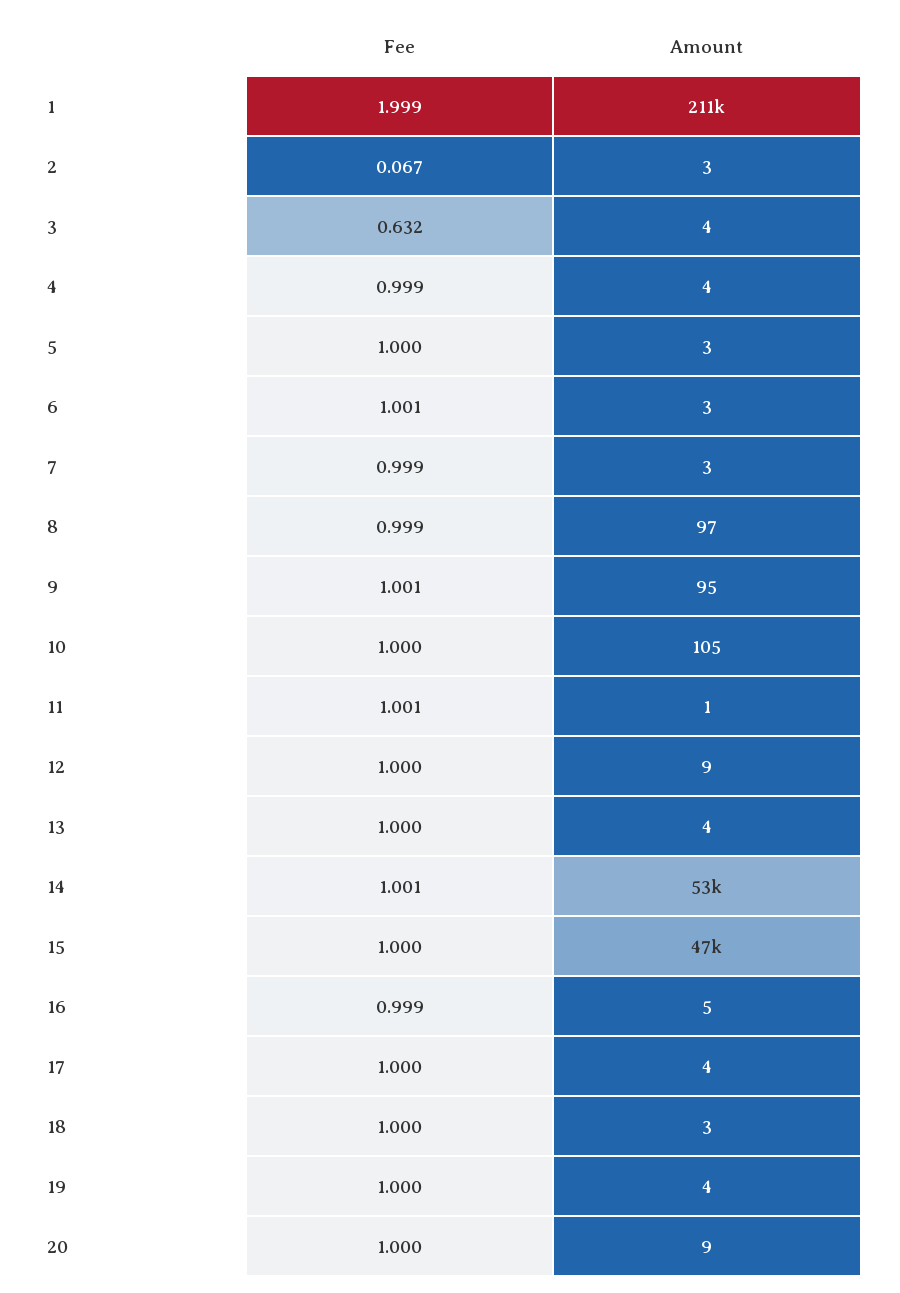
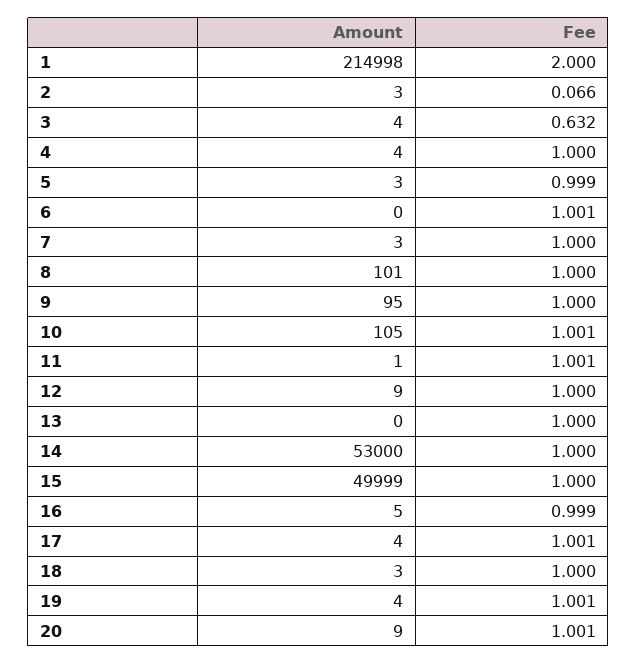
  {
    "Fee": {
-     "1": 1.999,
+     "1": 2,
-     "2": 0.067,
+     "2": 0.066,
      "3": 0.632,
-     "4": 0.999,
+     "4": 1,
-     "5": 1,
+     "5": 0.999,
      "6": 1.001,
-     "7": 0.999,
+     "7": 1,
-     "8": 0.999,
+     "8": 1,
-     "9": 1.001,
+     "9": 1,
-     "10": 1,
+     "10": 1.001,
      "11": 1.001,
      "12": 1,
      "13": 1,
-     "14": 1.001,
+     "14": 1,
      "15": 1,
      "16": 0.999,
-     "17": 1,
+     "17": 1.001,
      "18": 1,
-     "19": 1,
+     "19": 1.001,
-     "20": 1
+     "20": 1.001
    },
    "Amount": {
-     "1": 211000,
+     "1": 214998,
      "2": 3,
      "3": 4,
      "4": 4,
      "5": 3,
-     "6": 3,
+     "6": 0,
      "7": 3,
-     "8": 97,
+     "8": 101,
      "9": 95,
      "10": 105,
      "11": 1,
      "12": 9,
-     "13": 4,
+     "13": 0,
      "14": 53000,
-     "15": 47000,
+     "15": 49999,
      "16": 5,
      "17": 4,
      "18": 3,
      "19": 4,
      "20": 9
    }
  }

